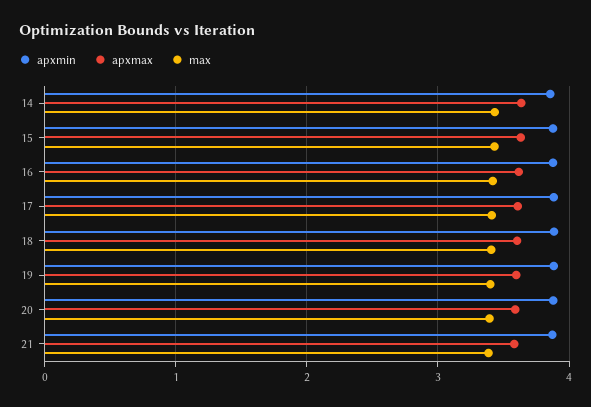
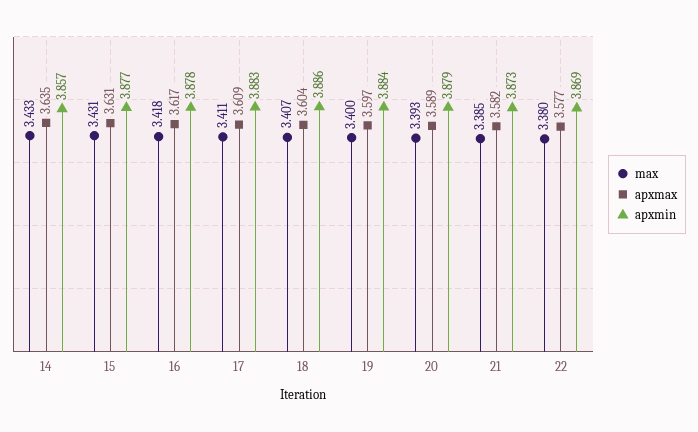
  {
    "apxmin": {
      "14": 3.857,
      "15": 3.877,
      "16": 3.878,
      "17": 3.883,
      "18": 3.886,
      "19": 3.884,
      "20": 3.879,
-     "21": 3.873
+     "21": 3.873,
+     "22": 3.869
    },
    "apxmax": {
      "14": 3.635,
      "15": 3.631,
      "16": 3.617,
      "17": 3.609,
      "18": 3.604,
      "19": 3.597,
      "20": 3.589,
-     "21": 3.582
+     "21": 3.582,
+     "22": 3.577
    },
    "max": {
      "14": 3.433,
      "15": 3.431,
      "16": 3.418,
      "17": 3.411,
      "18": 3.407,
      "19": 3.4,
      "20": 3.393,
-     "21": 3.385
+     "21": 3.385,
+     "22": 3.38
    }
  }

